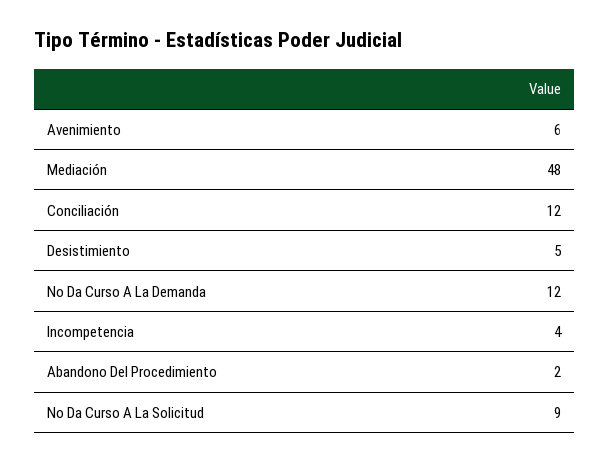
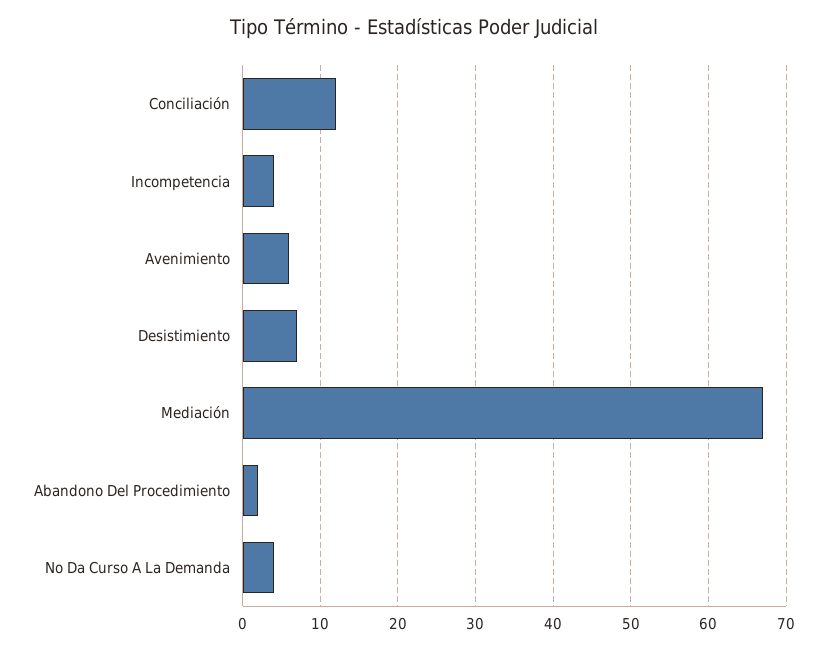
  {
    "Avenimiento": 6,
-   "Mediación": 48,
+   "Mediación": 67,
    "Conciliación": 12,
-   "Desistimiento": 5,
+   "Desistimiento": 7,
-   "No Da Curso A La Demanda": 12,
+   "No Da Curso A La Demanda": 4,
    "Incompetencia": 4,
-   "Abandono Del Procedimiento": 2,
+   "Abandono Del Procedimiento": 2
-   "No Da Curso A La Solicitud": 9
  }

